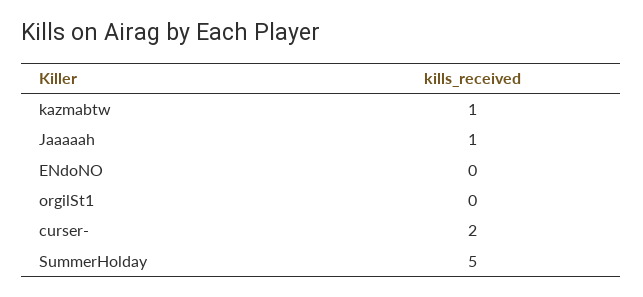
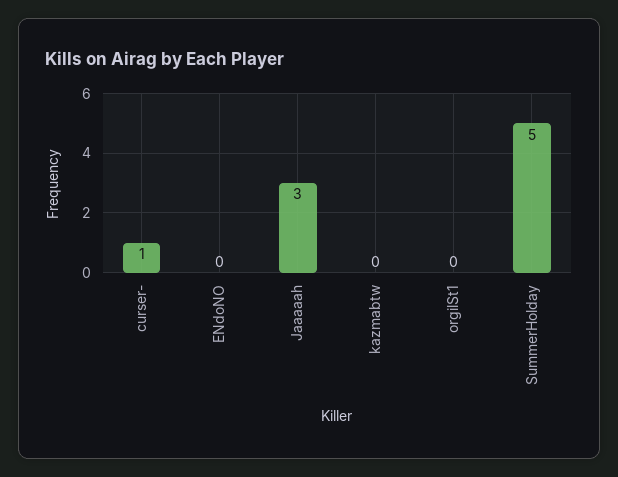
  {
-   "kazmabtw": 1,
+   "kazmabtw": 0,
-   "Jaaaaah": 1,
+   "Jaaaaah": 3,
    "ENdoNO": 0,
    "orgilSt1": 0,
-   "curser-": 2,
+   "curser-": 1,
    "SummerHolday": 5
  }

